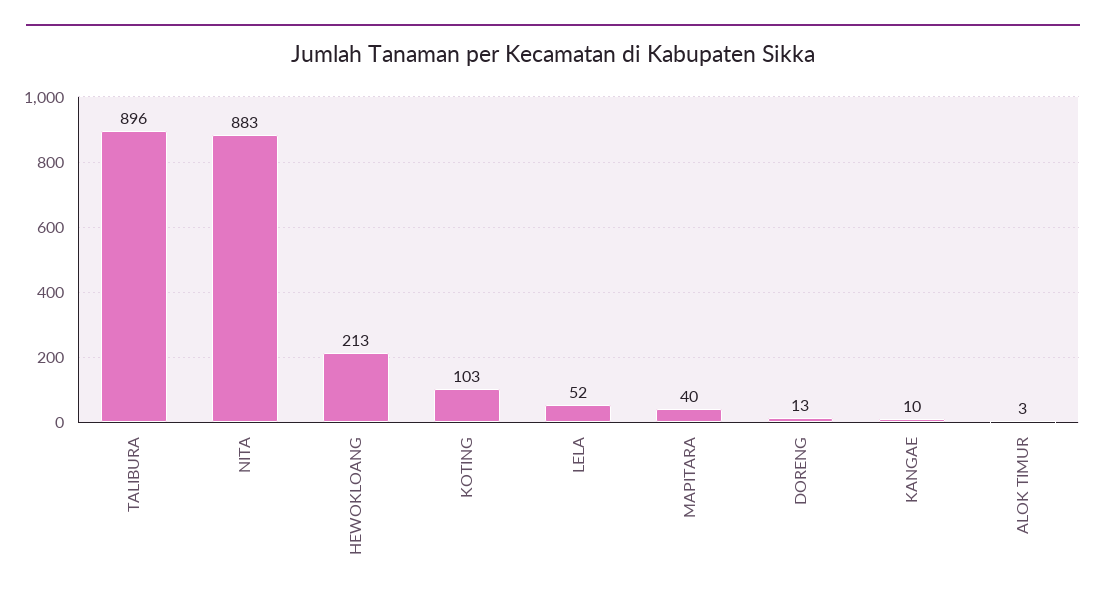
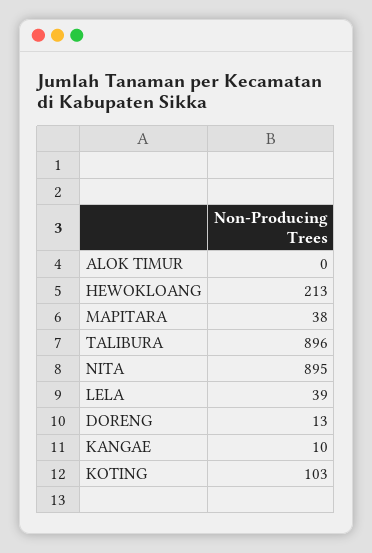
  {
    "TALIBURA": 896,
-   "NITA": 883,
+   "NITA": 895,
    "HEWOKLOANG": 213,
    "KOTING": 103,
-   "LELA": 52,
+   "LELA": 39,
-   "MAPITARA": 40,
+   "MAPITARA": 38,
    "DORENG": 13,
    "KANGAE": 10,
-   "ALOK TIMUR": 3
+   "ALOK TIMUR": 0
  }

